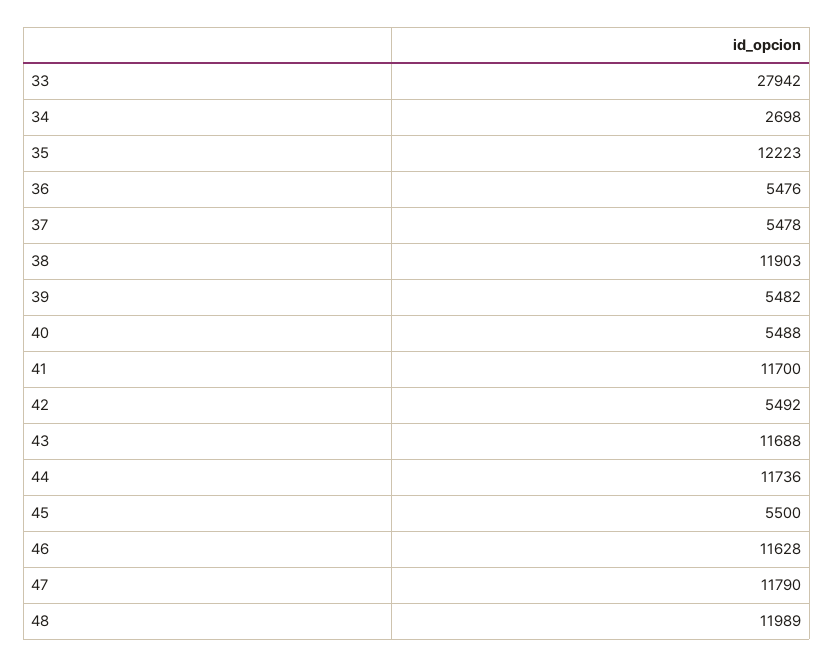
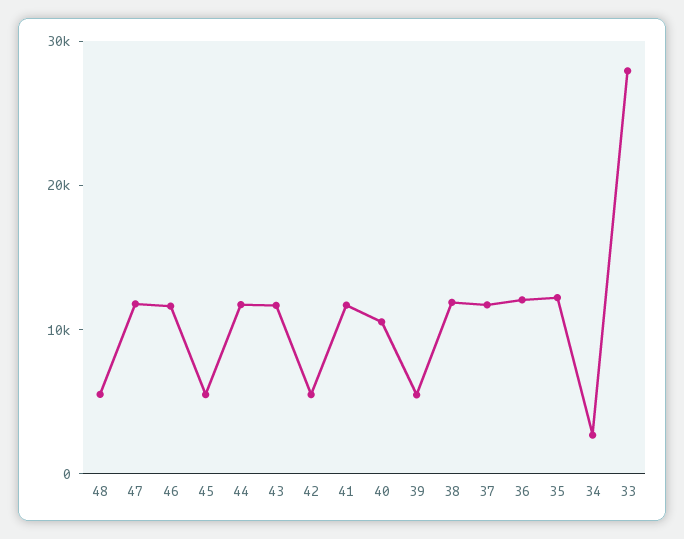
  {
    "33": 27942,
    "34": 2698,
    "35": 12223,
-   "36": 5476,
+   "36": 12000,
-   "37": 5478,
+   "37": 12000,
    "38": 11903,
    "39": 5482,
-   "40": 5488,
+   "40": 10000,
    "41": 11700,
    "42": 5492,
    "43": 11688,
    "44": 11736,
    "45": 5500,
    "46": 11628,
    "47": 11790,
-   "48": 11989
+   "48": 6000
  }

